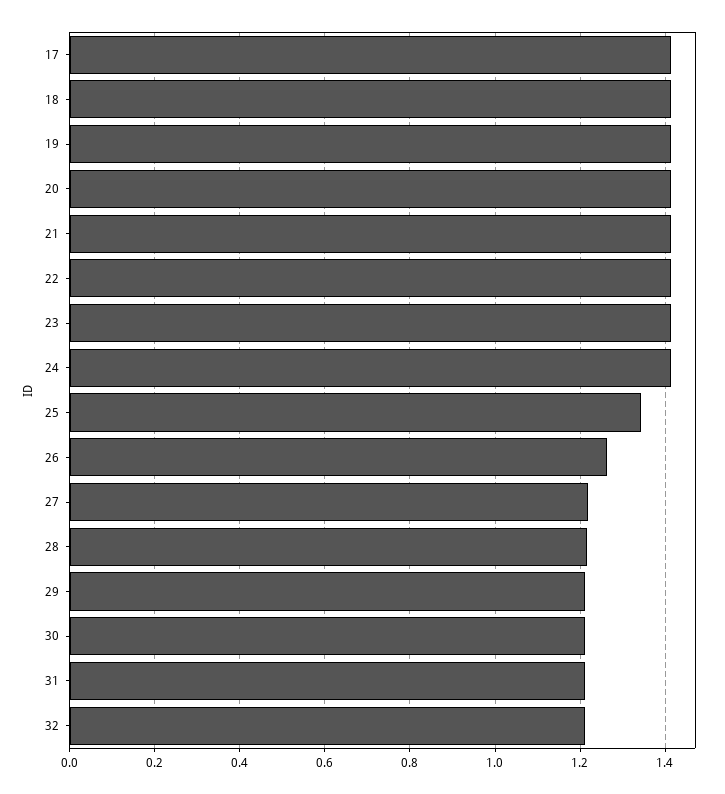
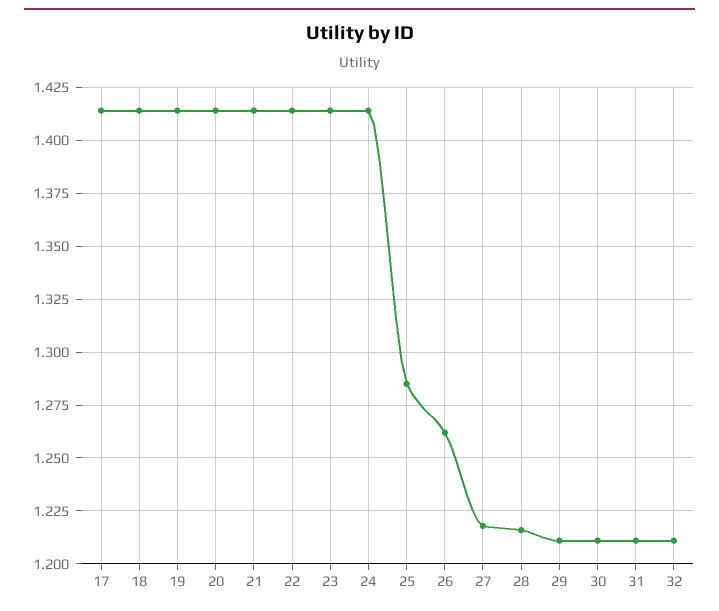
  {
    "17": 1.415,
    "18": 1.415,
    "19": 1.415,
    "20": 1.415,
    "21": 1.415,
    "22": 1.415,
    "23": 1.415,
    "24": 1.415,
-   "25": 1.34,
+   "25": 1.285,
    "26": 1.26,
    "27": 1.22,
    "28": 1.215,
    "29": 1.21,
    "30": 1.21,
    "31": 1.21,
    "32": 1.21
  }

